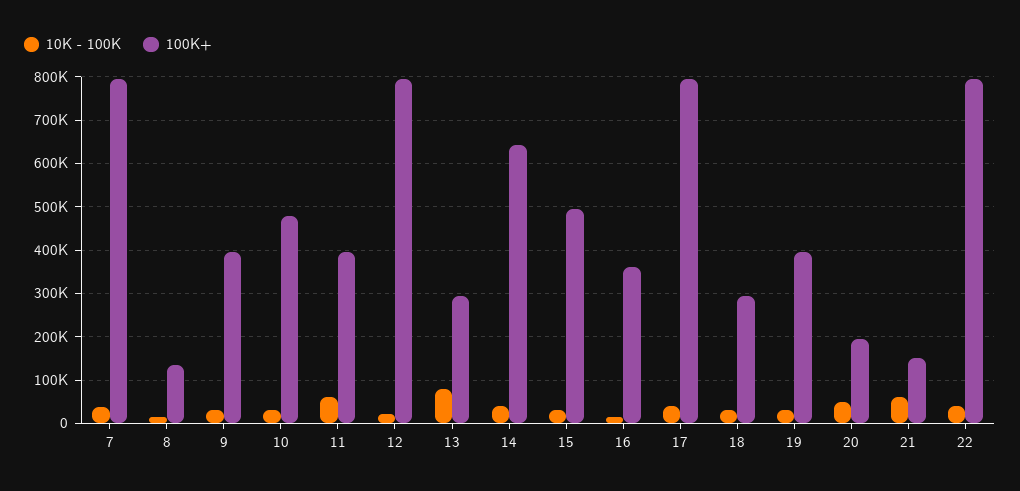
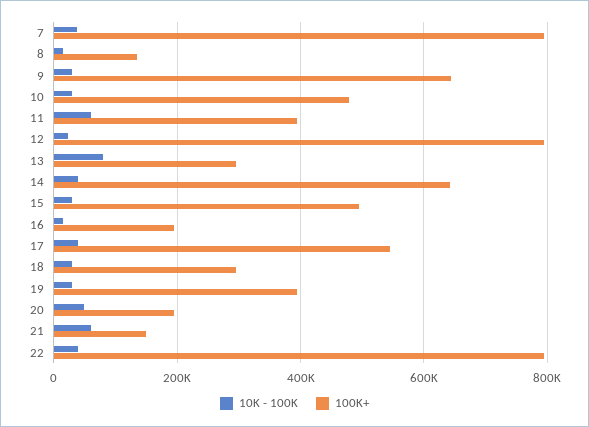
  {
    "10K - 100K": {
      "7": 40000,
      "8": 20000,
      "9": 20000,
      "10": 20000,
      "11": 60000,
      "12": 20000,
      "13": 80000,
      "14": 40000,
      "15": 20000,
      "16": 20000,
      "17": 40000,
      "18": 20000,
      "19": 20000,
      "20": 40000,
      "21": 60000,
      "22": 40000
    },
    "100K+": {
      "7": 800000,
      "8": 140000,
-     "9": 400000,
+     "9": 640000,
      "10": 480000,
      "11": 400000,
      "12": 800000,
      "13": 300000,
      "14": 640000,
      "15": 500000,
-     "16": 360000,
+     "16": 200000,
-     "17": 800000,
+     "17": 540000,
      "18": 300000,
      "19": 400000,
      "20": 200000,
      "21": 140000,
      "22": 800000
    }
  }

